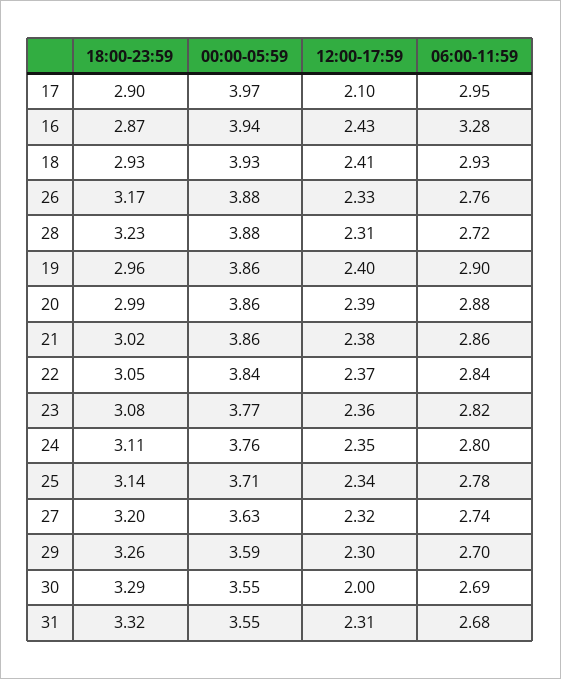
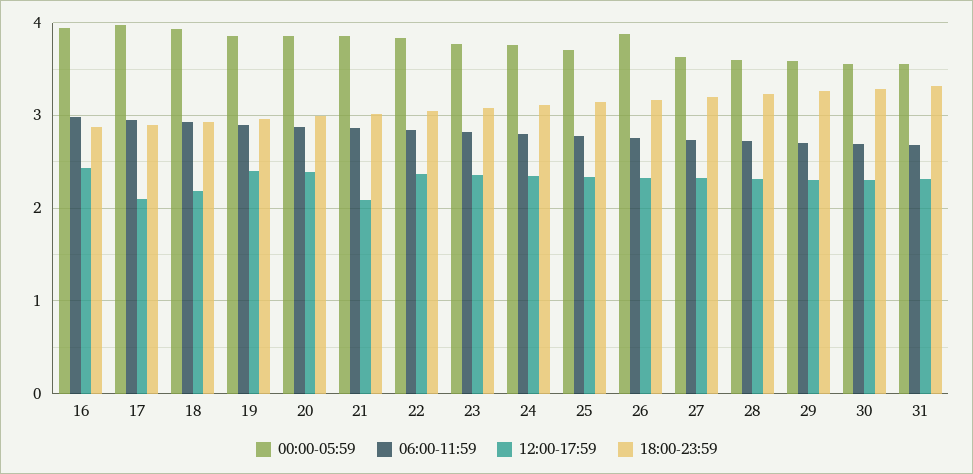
  {
    "18:00-23:59": {
      "17": 2.9,
      "16": 2.87,
      "18": 2.93,
      "26": 3.17,
      "28": 3.23,
      "19": 2.96,
      "20": 2.99,
      "21": 3.02,
      "22": 3.05,
      "23": 3.08,
      "24": 3.11,
      "25": 3.14,
      "27": 3.2,
      "29": 3.26,
      "30": 3.29,
      "31": 3.32
    },
    "00:00-05:59": {
      "17": 3.97,
      "16": 3.94,
      "18": 3.93,
      "26": 3.88,
-     "28": 3.88,
+     "28": 3.6,
      "19": 3.86,
      "20": 3.86,
      "21": 3.86,
      "22": 3.84,
      "23": 3.77,
      "24": 3.76,
      "25": 3.71,
      "27": 3.63,
      "29": 3.59,
      "30": 3.55,
      "31": 3.55
    },
    "12:00-17:59": {
      "17": 2.1,
      "16": 2.43,
-     "18": 2.41,
+     "18": 2.2,
      "26": 2.33,
      "28": 2.31,
      "19": 2.4,
      "20": 2.39,
-     "21": 2.38,
+     "21": 2.1,
      "22": 2.37,
      "23": 2.36,
      "24": 2.35,
      "25": 2.34,
      "27": 2.32,
      "29": 2.3,
-     "30": 2,
+     "30": 2.3,
      "31": 2.31
    },
    "06:00-11:59": {
      "17": 2.95,
-     "16": 3.28,
+     "16": 3,
      "18": 2.93,
      "26": 2.76,
      "28": 2.72,
      "19": 2.9,
      "20": 2.88,
      "21": 2.86,
      "22": 2.84,
      "23": 2.82,
      "24": 2.8,
      "25": 2.78,
      "27": 2.74,
      "29": 2.7,
      "30": 2.69,
      "31": 2.68
    }
  }

